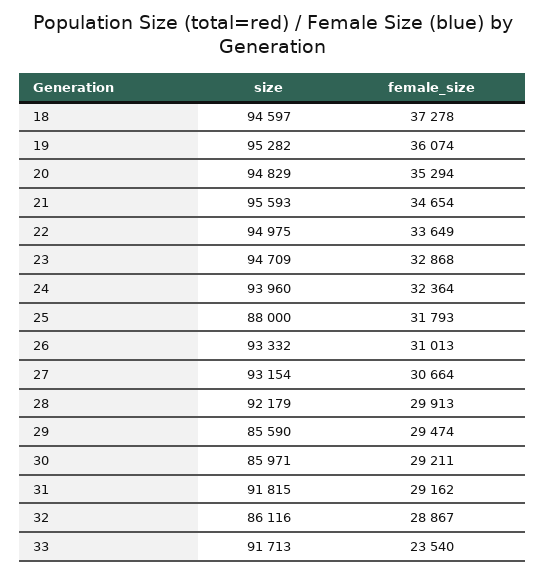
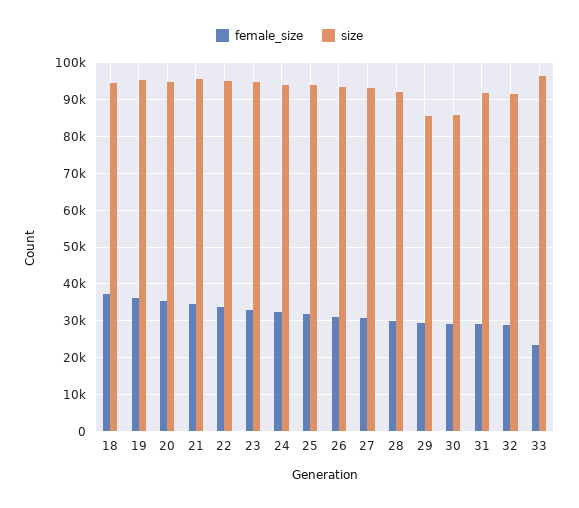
  {
    "size": {
      "18": 94597,
      "19": 95282,
      "20": 94829,
      "21": 95593,
      "22": 94975,
      "23": 94709,
      "24": 93960,
-     "25": 88000,
+     "25": 94000,
      "26": 93332,
      "27": 93154,
      "28": 92179,
      "29": 85590,
      "30": 85971,
      "31": 91815,
-     "32": 86116,
+     "32": 92000,
-     "33": 91713
+     "33": 96000
    },
    "female_size": {
      "18": 37278,
      "19": 36074,
      "20": 35294,
      "21": 34654,
      "22": 33649,
      "23": 32868,
      "24": 32364,
      "25": 31793,
      "26": 31013,
      "27": 30664,
      "28": 29913,
      "29": 29474,
      "30": 29211,
      "31": 29162,
      "32": 28867,
      "33": 23540
    }
  }

